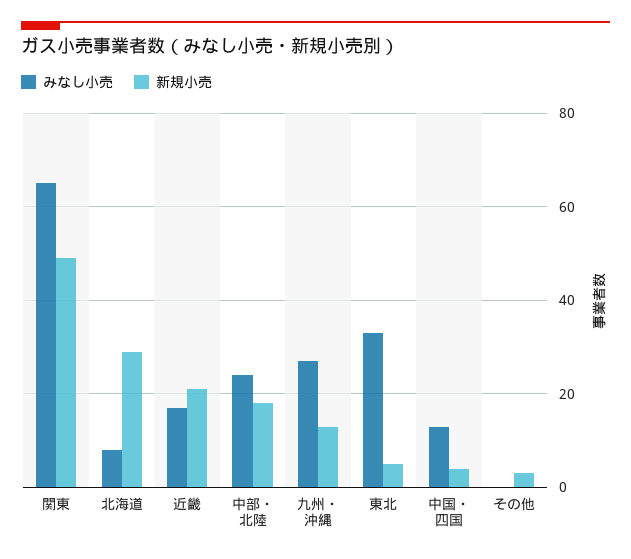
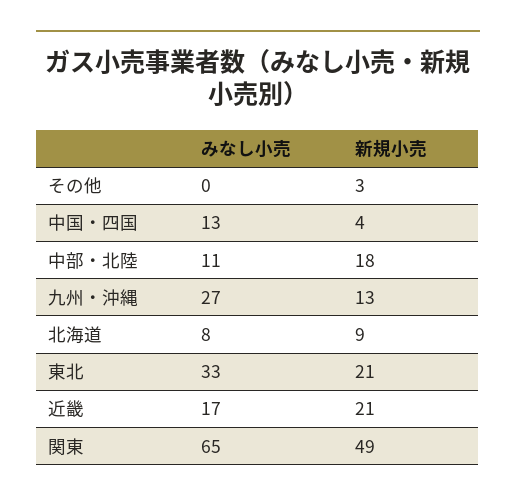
  {
    "みなし小売": {
      "関東": 65,
      "北海道": 8,
      "近畿": 17,
-     "中部・北陸": 25,
+     "中部・北陸": 11,
      "九州・沖縄": 27,
      "東北": 33,
      "中国・四国": 13,
      "その他": 0
    },
    "新規小売": {
      "関東": 49,
-     "北海道": 30,
+     "北海道": 9,
      "近畿": 21,
      "中部・北陸": 18,
      "九州・沖縄": 13,
-     "東北": 5,
+     "東北": 21,
      "中国・四国": 4,
      "その他": 3
    }
  }

